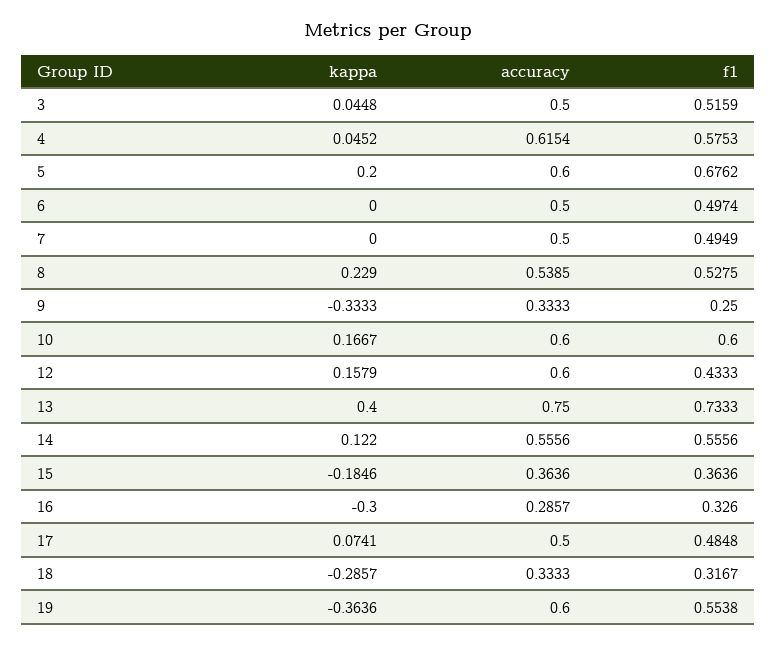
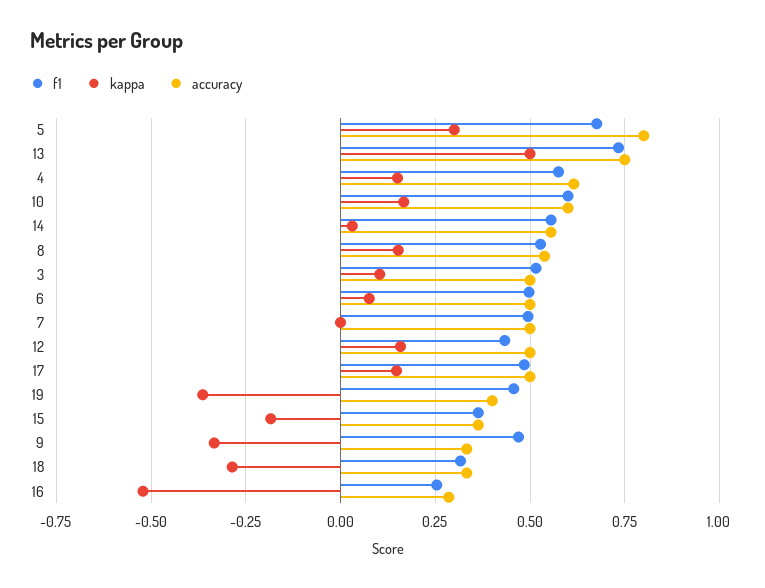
  {
    "kappa": {
-     "3": 0.0448,
+     "3": 0.1,
-     "4": 0.0452,
+     "4": 0.15,
-     "5": 0.2,
+     "5": 0.3,
-     "6": 0,
+     "6": 0.075,
      "7": 0,
-     "8": 0.229,
+     "8": 0.15,
      "9": -0.3333,
      "10": 0.1667,
      "12": 0.1579,
-     "13": 0.4,
+     "13": 0.5,
-     "14": 0.122,
+     "14": 0.025,
      "15": -0.1846,
-     "16": -0.3,
+     "16": -0.525,
-     "17": 0.0741,
+     "17": 0.15,
      "18": -0.2857,
      "19": -0.3636
    },
    "accuracy": {
      "3": 0.5,
      "4": 0.6154,
-     "5": 0.6,
+     "5": 0.8,
      "6": 0.5,
      "7": 0.5,
      "8": 0.5385,
      "9": 0.3333,
      "10": 0.6,
-     "12": 0.6,
+     "12": 0.5,
      "13": 0.75,
      "14": 0.5556,
      "15": 0.3636,
      "16": 0.2857,
      "17": 0.5,
      "18": 0.3333,
-     "19": 0.6
+     "19": 0.4
    },
    "f1": {
      "3": 0.5159,
      "4": 0.5753,
      "5": 0.6762,
      "6": 0.4974,
      "7": 0.4949,
      "8": 0.5275,
-     "9": 0.25,
+     "9": 0.475,
      "10": 0.6,
      "12": 0.4333,
      "13": 0.7333,
      "14": 0.5556,
      "15": 0.3636,
-     "16": 0.326,
+     "16": 0.25,
      "17": 0.4848,
      "18": 0.3167,
-     "19": 0.5538
+     "19": 0.45
    }
  }

